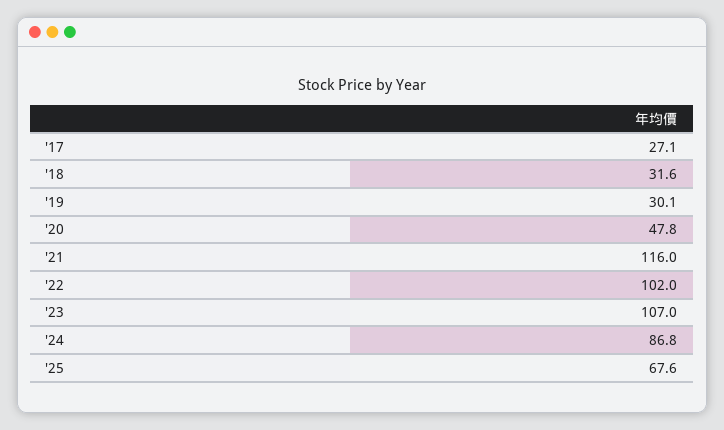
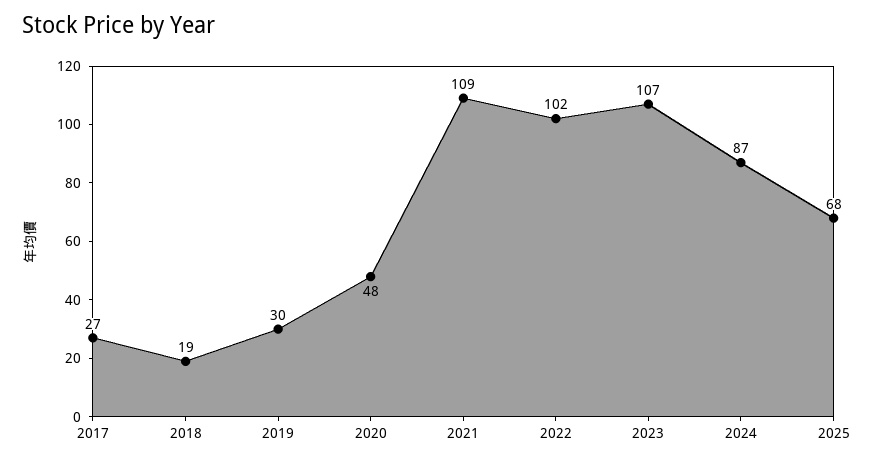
  {
    "'17": 27.1,
-   "'18": 31.6,
+   "'18": 19,
    "'19": 30.1,
    "'20": 47.8,
-   "'21": 116,
+   "'21": 109,
    "'22": 102,
    "'23": 107,
    "'24": 86.8,
    "'25": 67.6
  }

